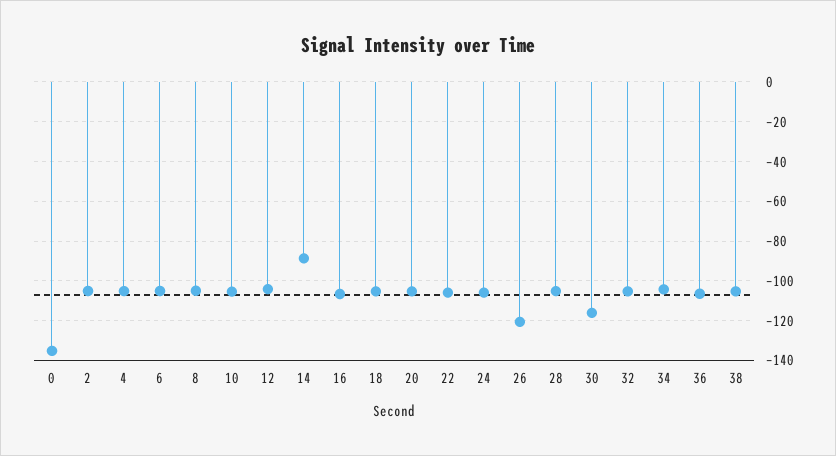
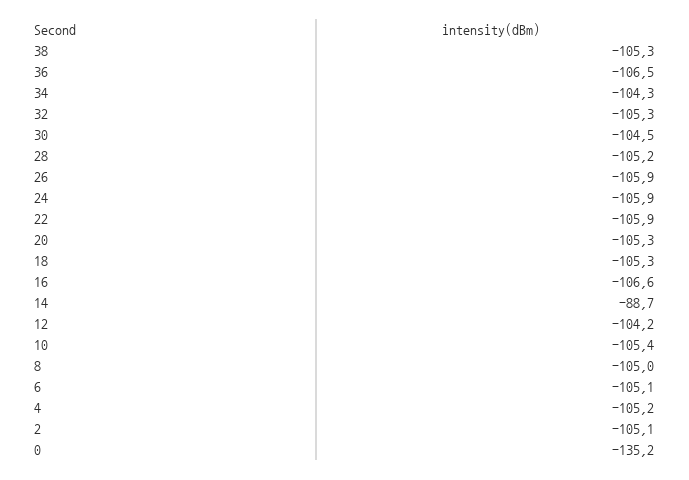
  {
    "0": -135.2,
    "2": -105.1,
    "4": -105.2,
    "6": -105.1,
    "8": -105,
    "10": -105.4,
    "12": -104.2,
    "14": -88.7,
    "16": -106.6,
    "18": -105.3,
    "20": -105.3,
    "22": -105.9,
    "24": -105.9,
-   "26": -120,
+   "26": -105.9,
    "28": -105.2,
-   "30": -115,
+   "30": -104.5,
    "32": -105.3,
    "34": -104.3,
    "36": -106.5,
    "38": -105.3
  }

